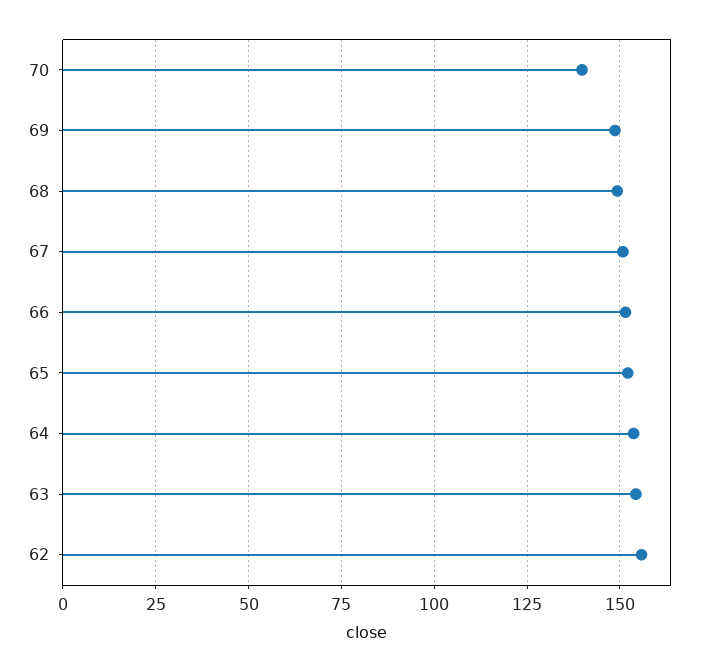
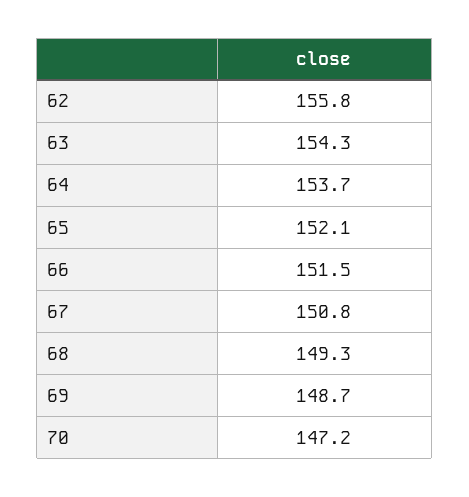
  {
-   "70": 140,
+   "70": 147.2,
    "69": 148.7,
    "68": 149.3,
    "67": 150.8,
    "66": 151.5,
    "65": 152.1,
    "64": 153.7,
    "63": 154.3,
    "62": 155.8
  }

